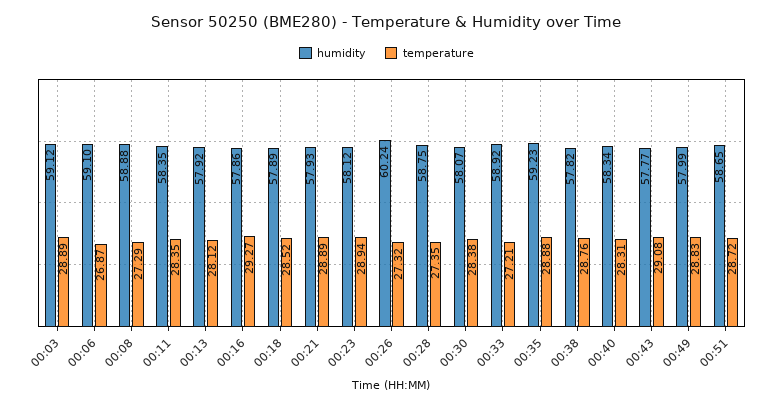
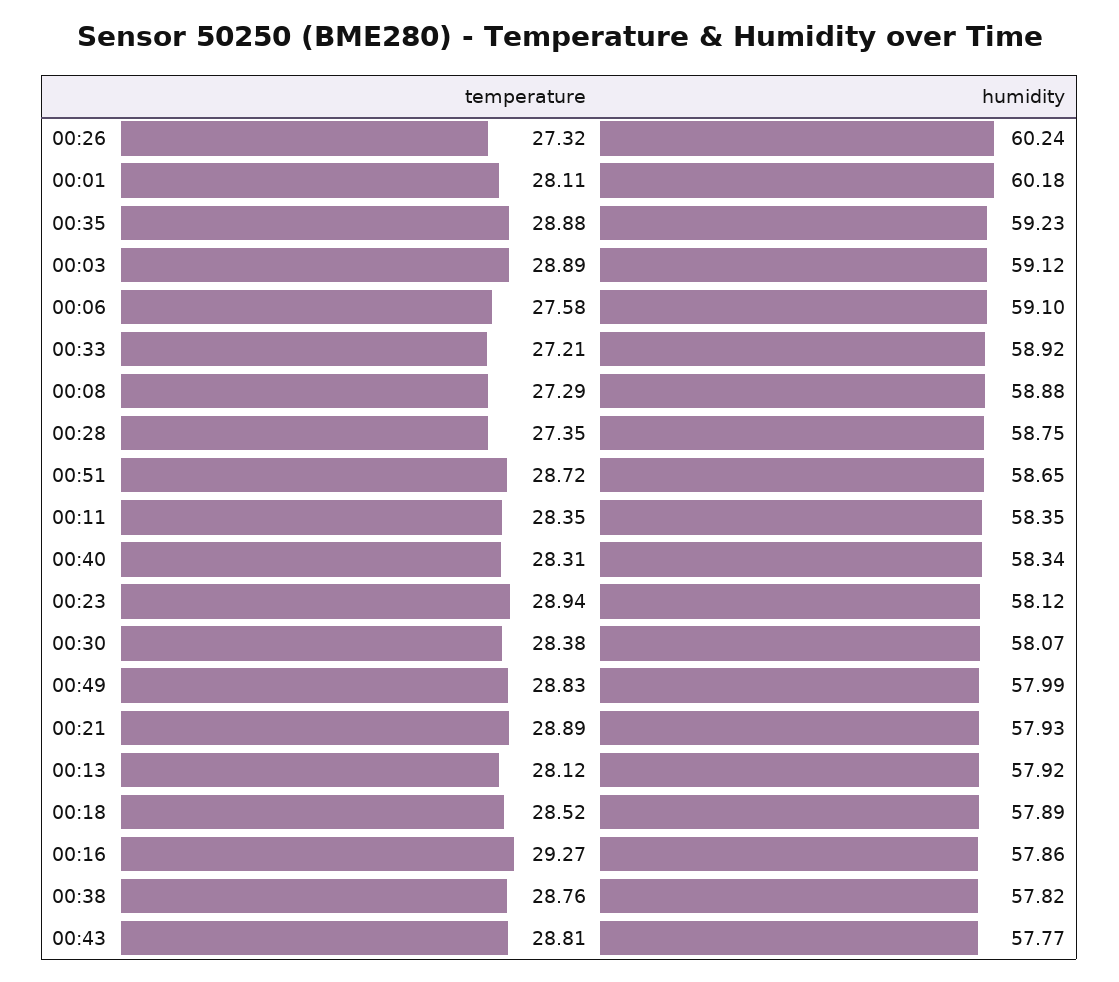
  {
    "humidity": {
      "00:03": 59.12,
      "00:06": 59.1,
      "00:08": 58.88,
      "00:11": 58.35,
      "00:13": 57.92,
      "00:16": 57.86,
      "00:18": 57.89,
      "00:21": 57.93,
      "00:23": 58.12,
      "00:26": 60.24,
      "00:28": 58.75,
      "00:30": 58.07,
      "00:33": 58.92,
      "00:35": 59.23,
      "00:38": 57.82,
      "00:40": 58.34,
      "00:43": 57.77,
      "00:49": 57.99,
-     "00:51": 58.65
+     "00:51": 58.65,
+     "00:01": 60.18
    },
    "temperature": {
      "00:03": 28.89,
-     "00:06": 26.87,
+     "00:06": 27.58,
      "00:08": 27.29,
      "00:11": 28.35,
      "00:13": 28.12,
      "00:16": 29.27,
      "00:18": 28.52,
      "00:21": 28.89,
      "00:23": 28.94,
      "00:26": 27.32,
      "00:28": 27.35,
      "00:30": 28.38,
      "00:33": 27.21,
      "00:35": 28.88,
      "00:38": 28.76,
      "00:40": 28.31,
-     "00:43": 29.08,
+     "00:43": 28.81,
      "00:49": 28.83,
-     "00:51": 28.72
+     "00:51": 28.72,
+     "00:01": 28.11
    }
  }

